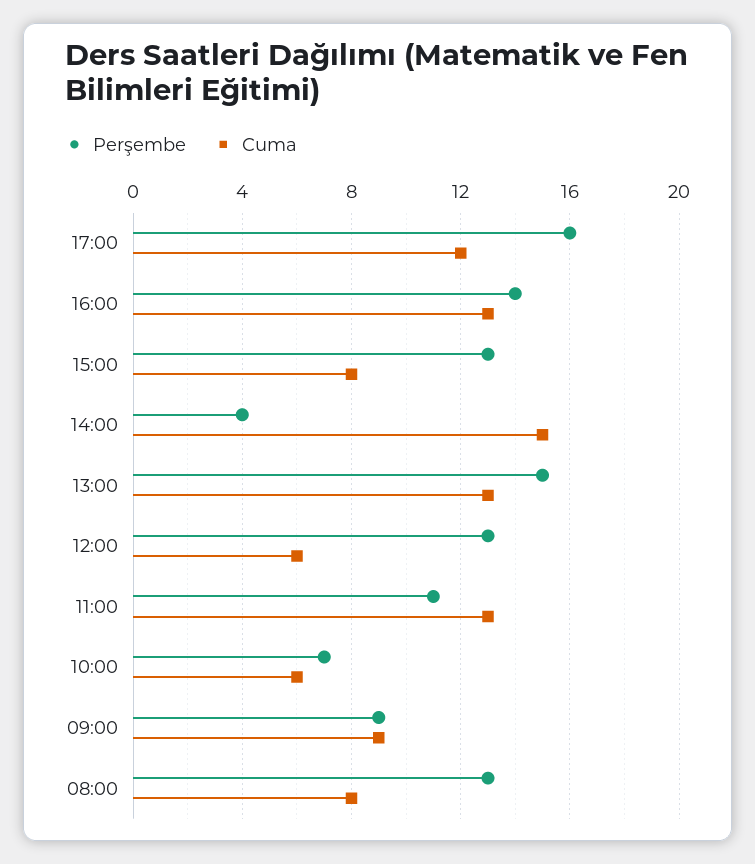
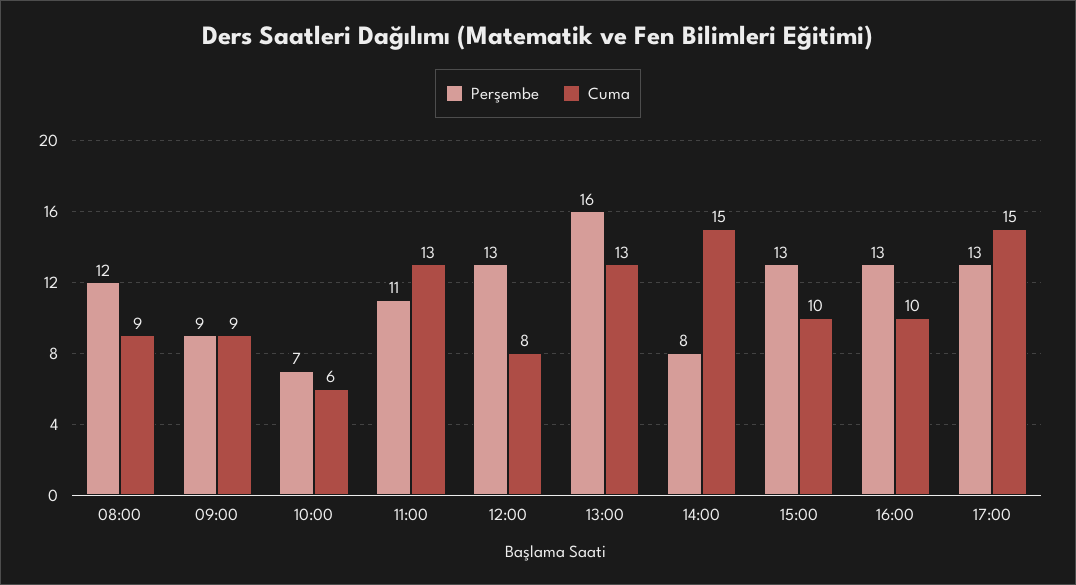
  {
    "Perşembe": {
-     "17:00": 16,
+     "17:00": 13,
-     "16:00": 14,
+     "16:00": 13,
      "15:00": 13,
-     "14:00": 4,
+     "14:00": 8,
-     "13:00": 15,
+     "13:00": 16,
      "12:00": 13,
      "11:00": 11,
      "10:00": 7,
      "09:00": 9,
-     "08:00": 13
+     "08:00": 12
    },
    "Cuma": {
-     "17:00": 12,
+     "17:00": 15,
-     "16:00": 13,
+     "16:00": 10,
-     "15:00": 8,
+     "15:00": 10,
      "14:00": 15,
      "13:00": 13,
-     "12:00": 6,
+     "12:00": 8,
      "11:00": 13,
      "10:00": 6,
      "09:00": 9,
-     "08:00": 8
+     "08:00": 9
    }
  }

